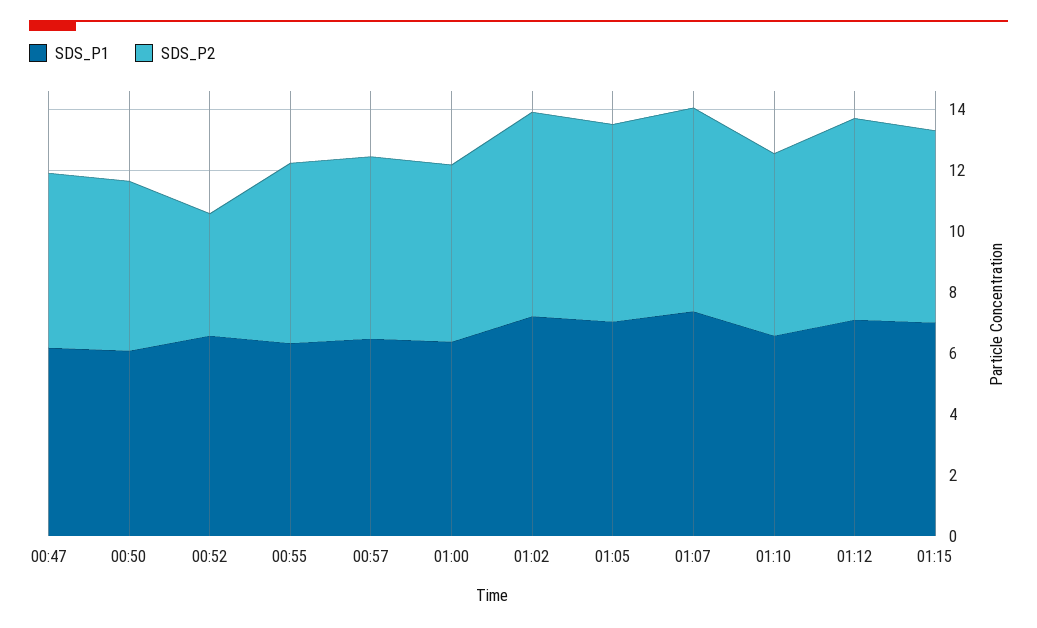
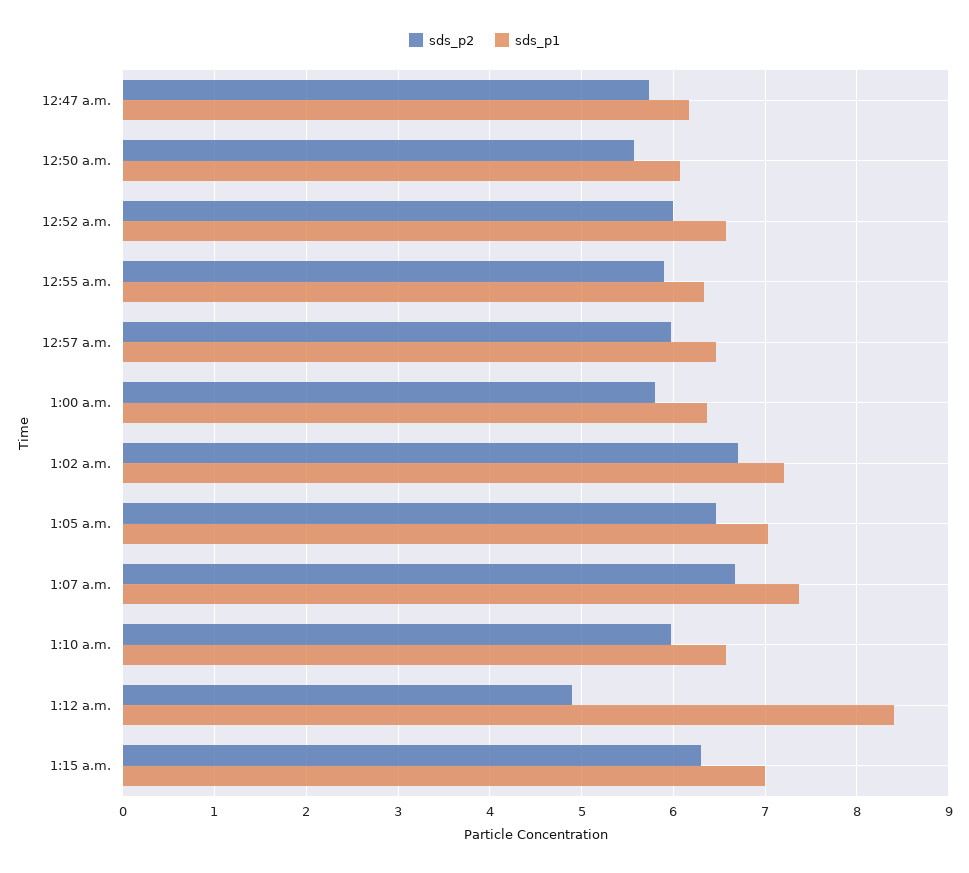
  {
    "SDS_P1": {
      "00:47": 6.2,
      "00:50": 6.1,
      "00:52": 6.6,
      "00:55": 6.3,
      "00:57": 6.5,
      "01:00": 6.4,
      "01:02": 7.2,
      "01:05": 7,
      "01:07": 7.4,
      "01:10": 6.6,
-     "01:12": 7,
+     "01:12": 8.4,
      "01:15": 7
    },
    "SDS_P2": {
      "00:47": 5.7,
      "00:50": 5.6,
-     "00:52": 4,
+     "00:52": 6,
      "00:55": 5.9,
      "00:57": 6,
      "01:00": 5.8,
      "01:02": 6.7,
      "01:05": 6.5,
      "01:07": 6.7,
      "01:10": 6,
-     "01:12": 6.5,
+     "01:12": 4.9,
      "01:15": 6.3
    }
  }

